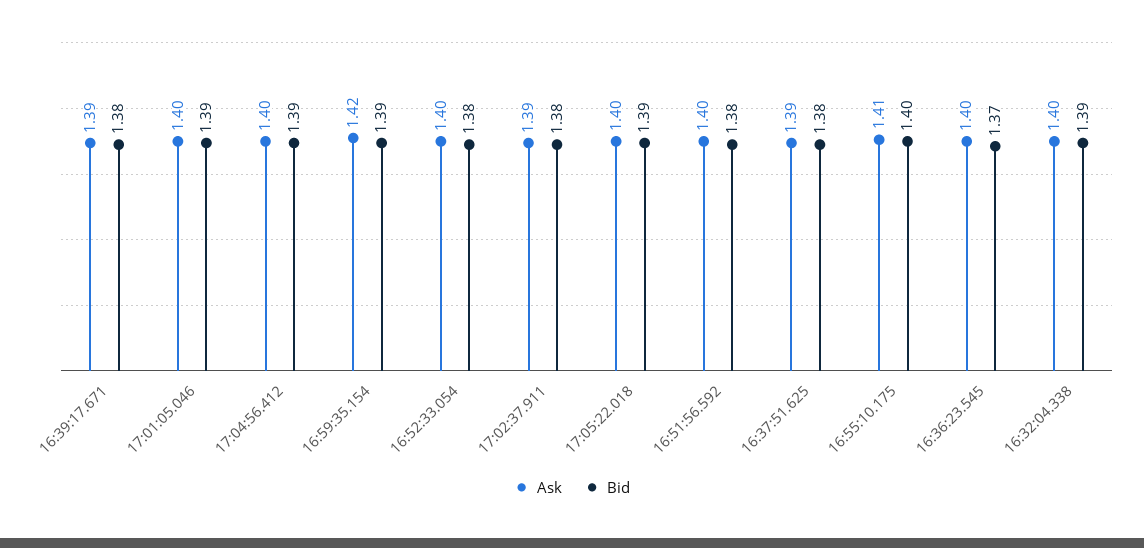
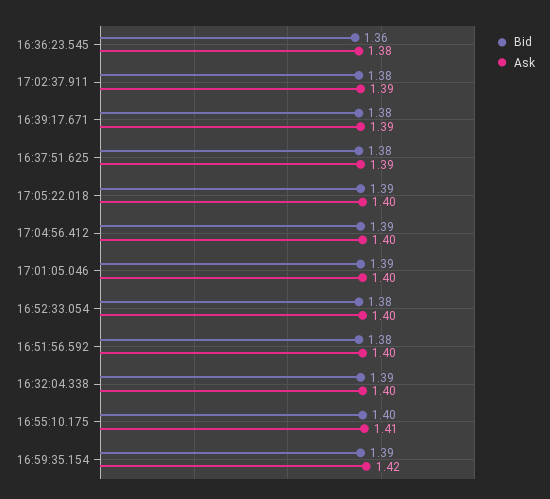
  {
    "Ask": {
      "16:39:17.671": 1.39,
      "17:01:05.046": 1.4,
      "17:04:56.412": 1.4,
      "16:59:35.154": 1.42,
      "16:52:33.054": 1.4,
      "17:02:37.911": 1.39,
      "17:05:22.018": 1.4,
      "16:51:56.592": 1.4,
      "16:37:51.625": 1.39,
      "16:55:10.175": 1.41,
-     "16:36:23.545": 1.4,
+     "16:36:23.545": 1.38,
      "16:32:04.338": 1.4
    },
    "Bid": {
      "16:39:17.671": 1.38,
      "17:01:05.046": 1.39,
      "17:04:56.412": 1.39,
      "16:59:35.154": 1.39,
      "16:52:33.054": 1.38,
      "17:02:37.911": 1.38,
      "17:05:22.018": 1.39,
      "16:51:56.592": 1.38,
      "16:37:51.625": 1.38,
      "16:55:10.175": 1.4,
-     "16:36:23.545": 1.37,
+     "16:36:23.545": 1.36,
      "16:32:04.338": 1.39
    }
  }

